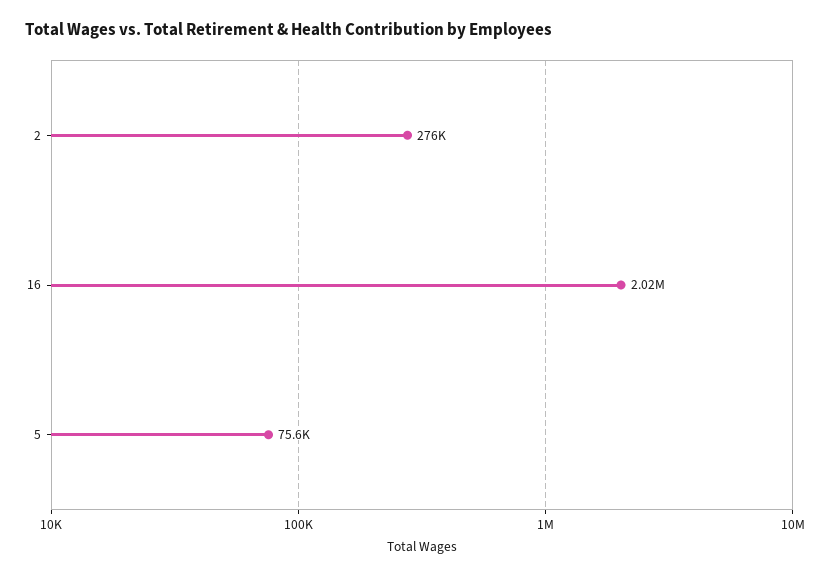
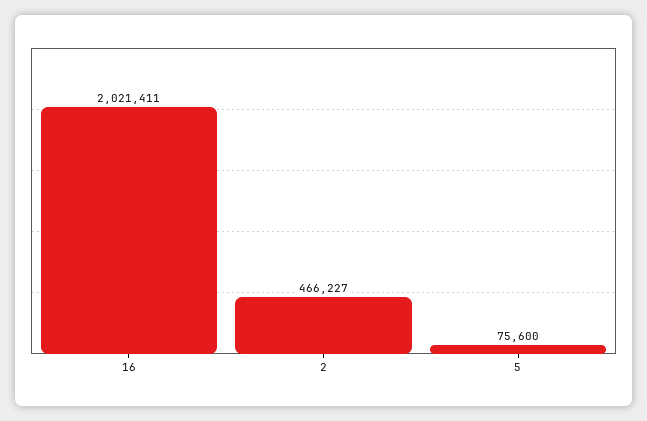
  {
-   "2": 276000,
+   "2": 466227,
    "16": 2021411,
    "5": 75600
  }

